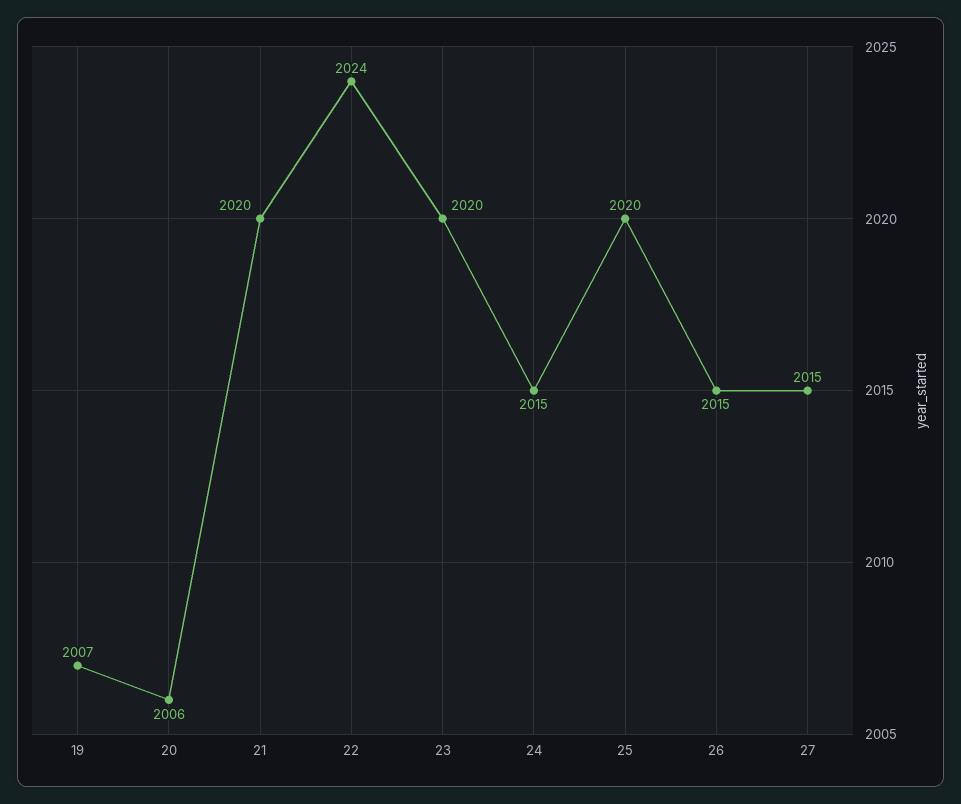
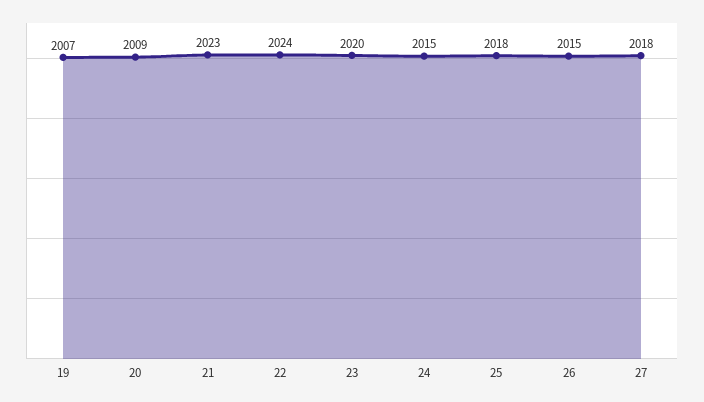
  {
    "19": 2007,
-   "20": 2006,
+   "20": 2009,
-   "21": 2020,
+   "21": 2023,
    "22": 2024,
    "23": 2020,
    "24": 2015,
-   "25": 2020,
+   "25": 2018,
    "26": 2015,
-   "27": 2015
+   "27": 2018
  }

